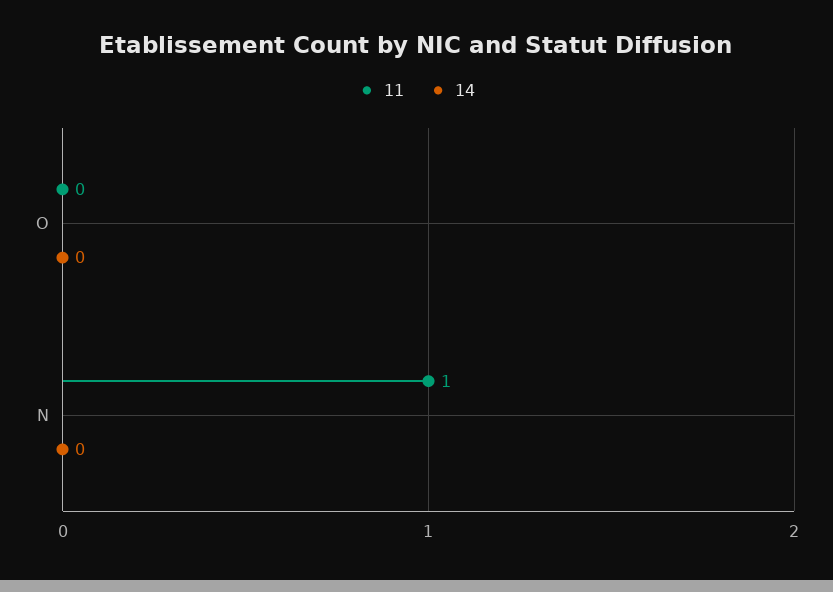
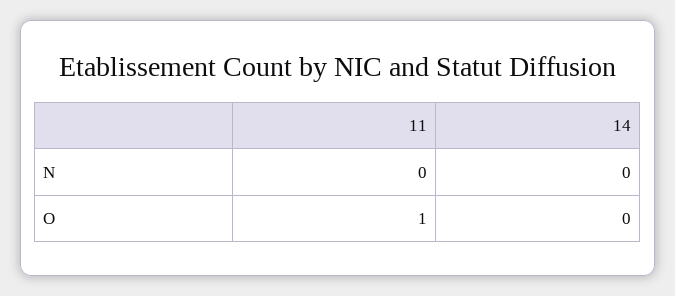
  {
    "11": {
-     "O": 0,
+     "O": 1,
-     "N": 1
+     "N": 0
    },
    "14": {
      "O": 0,
      "N": 0
    }
  }

